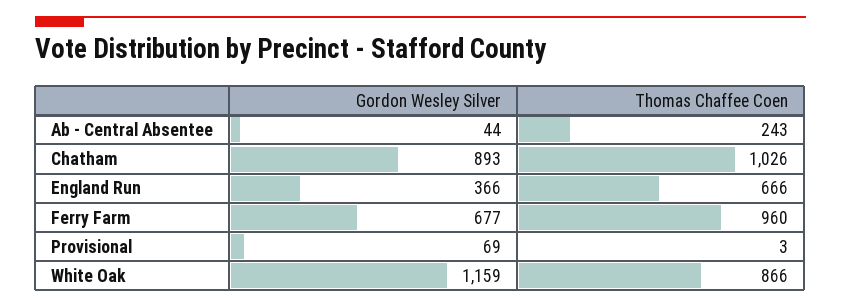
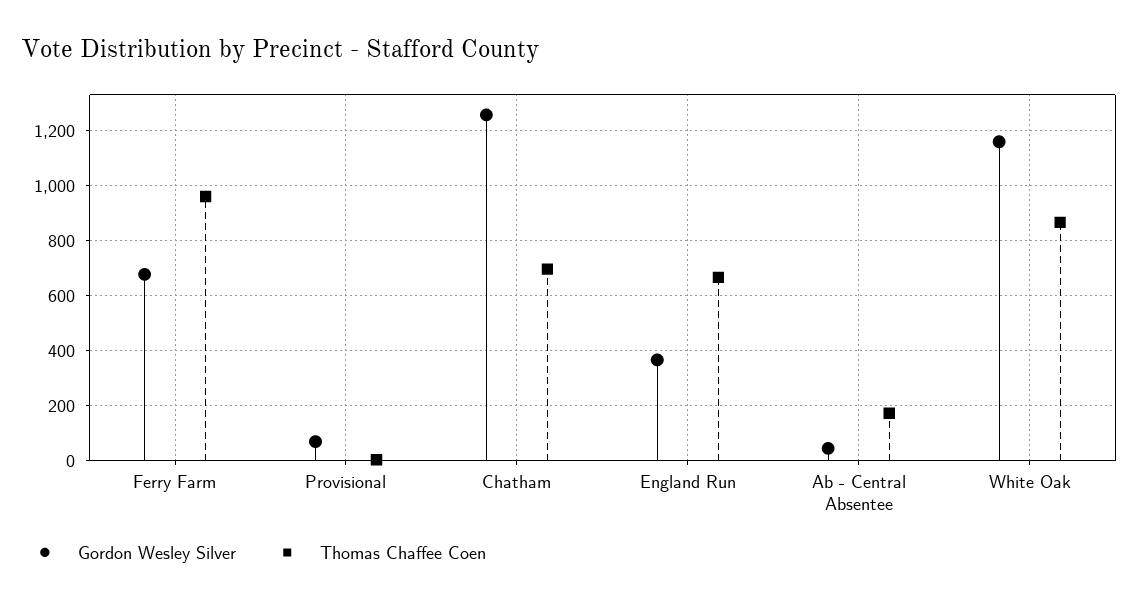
  {
    "Gordon Wesley Silver": {
      "Ab - Central Absentee": 44,
-     "Chatham": 893,
+     "Chatham": 1250,
      "England Run": 366,
      "Ferry Farm": 677,
      "Provisional": 69,
      "White Oak": 1159
    },
    "Thomas Chaffee Coen": {
-     "Ab - Central Absentee": 243,
+     "Ab - Central Absentee": 175,
-     "Chatham": 1026,
+     "Chatham": 700,
      "England Run": 666,
      "Ferry Farm": 960,
      "Provisional": 3,
      "White Oak": 866
    }
  }

